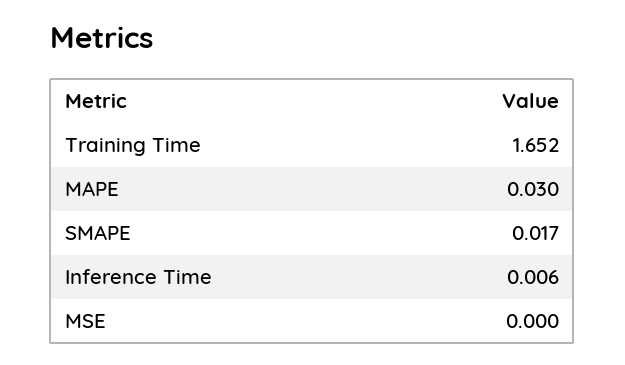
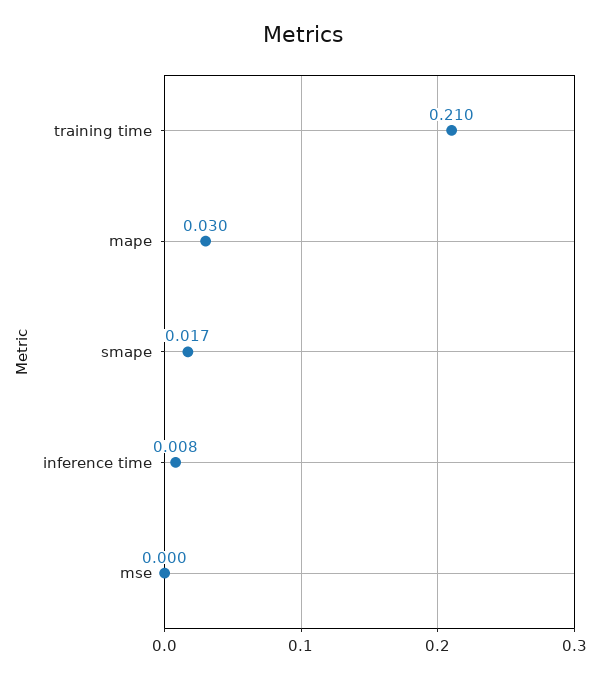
  {
-   "Training Time": 1.652,
+   "Training Time": 0.21,
    "MAPE": 0.03,
    "SMAPE": 0.017,
-   "Inference Time": 0.006,
+   "Inference Time": 0.008,
    "MSE": 0
  }

